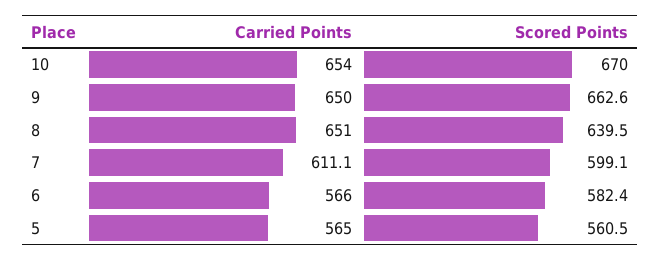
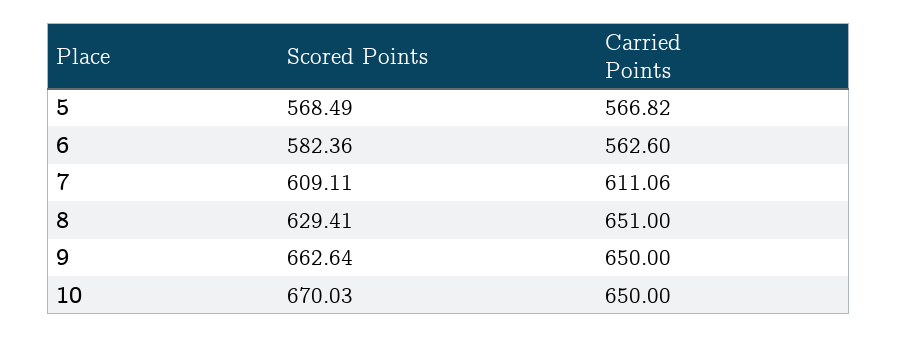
  {
    "Carried Points": {
-     "10": 654,
+     "10": 650,
      "9": 650,
      "8": 651,
      "7": 611.06,
-     "6": 566,
+     "6": 562.6,
-     "5": 565
+     "5": 566.82
    },
    "Scored Points": {
      "10": 670.03,
      "9": 662.64,
-     "8": 639.5,
+     "8": 629.41,
-     "7": 599.1,
+     "7": 609.11,
      "6": 582.36,
-     "5": 560.5
+     "5": 568.49
    }
  }

